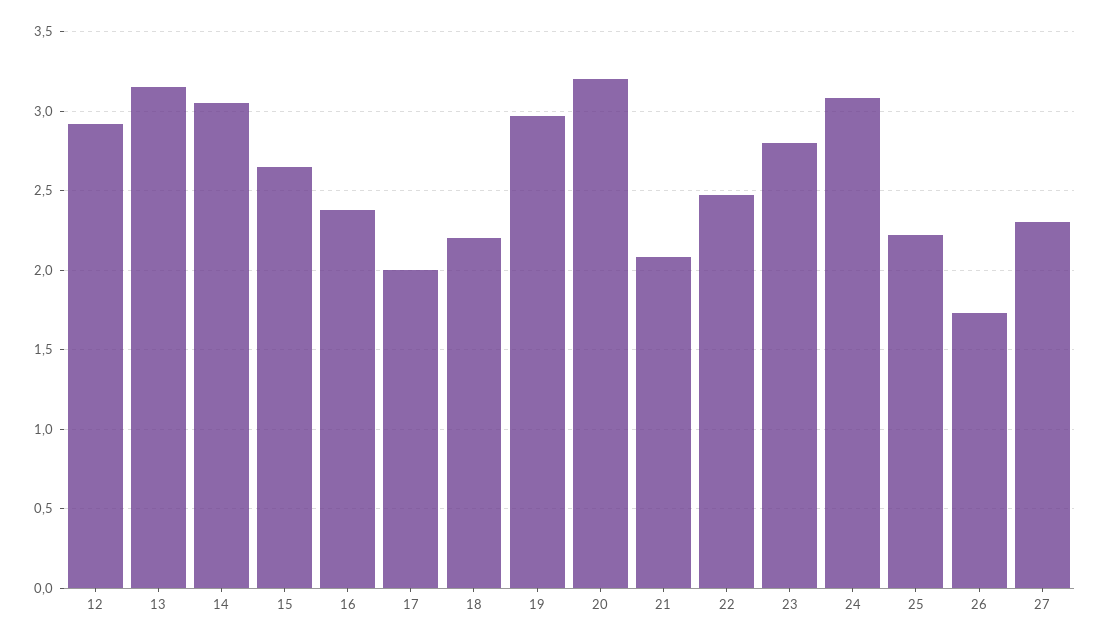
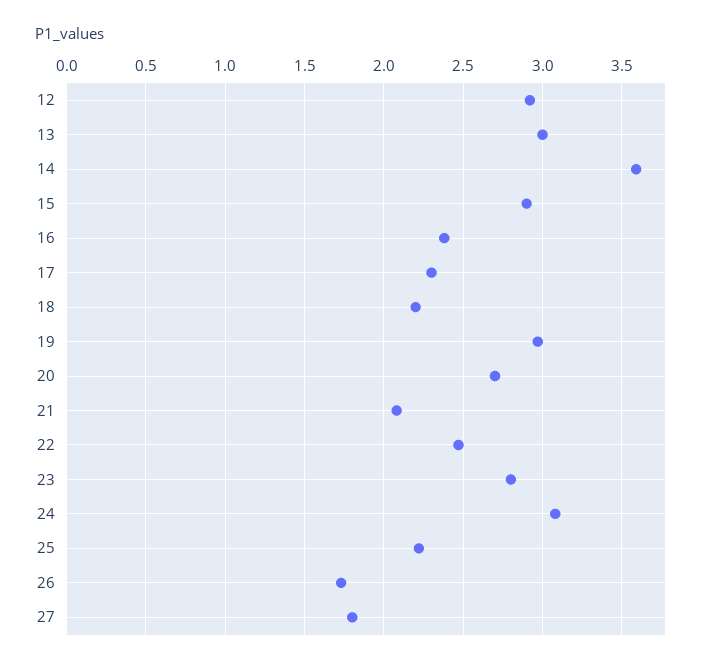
  {
    "12": 2.9,
-   "13": 3.15,
+   "13": 3,
-   "14": 3.05,
+   "14": 3.6,
-   "15": 2.65,
+   "15": 2.9,
    "16": 2.4,
-   "17": 2,
+   "17": 2.3,
    "18": 2.2,
    "19": 2.95,
-   "20": 3.2,
+   "20": 2.7,
    "21": 2.1,
    "22": 2.45,
    "23": 2.8,
    "24": 3.1,
    "25": 2.2,
    "26": 1.75,
-   "27": 2.3
+   "27": 1.8
  }

